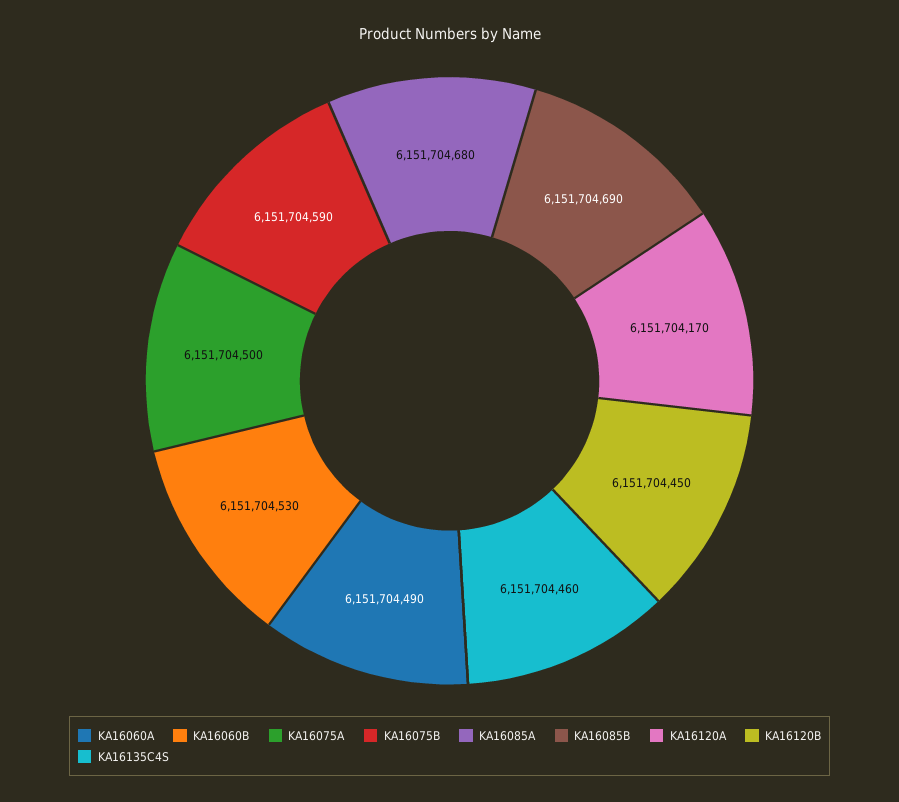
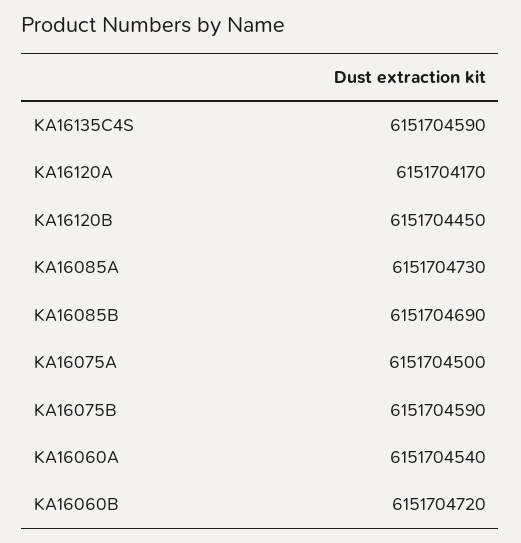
  {
-   "KA16060A": 6151704490,
+   "KA16060A": 6151704540,
-   "KA16060B": 6151704530,
+   "KA16060B": 6151704720,
    "KA16075A": 6151704500,
    "KA16075B": 6151704590,
-   "KA16085A": 6151704680,
+   "KA16085A": 6151704730,
    "KA16085B": 6151704690,
    "KA16120A": 6151704170,
    "KA16120B": 6151704450,
-   "KA16135C4S": 6151704460
+   "KA16135C4S": 6151704590
  }

